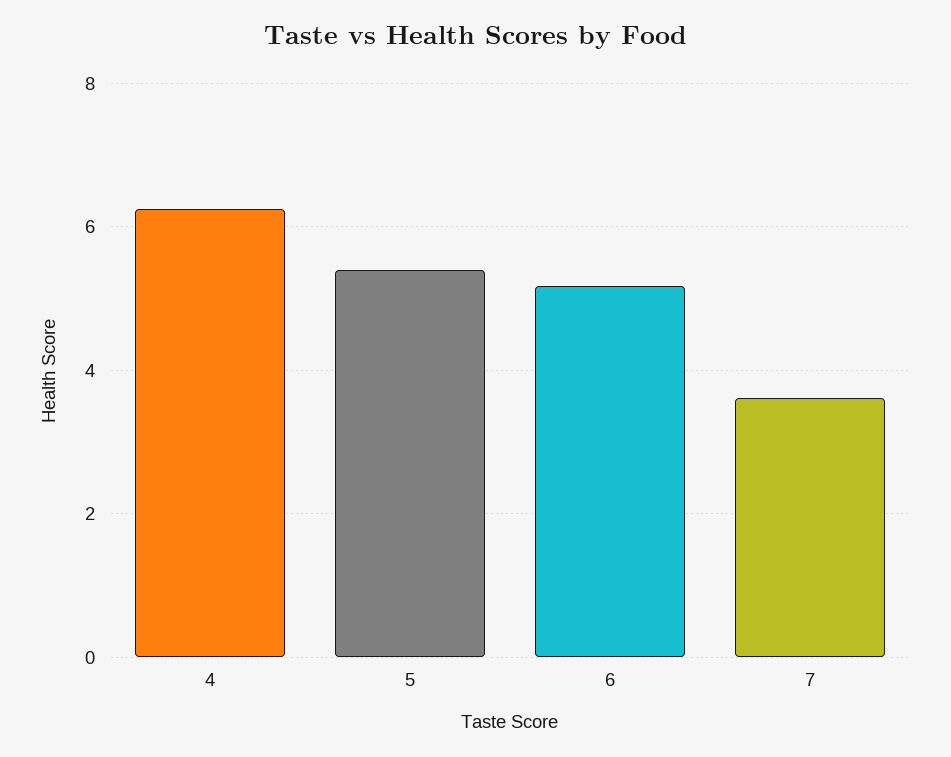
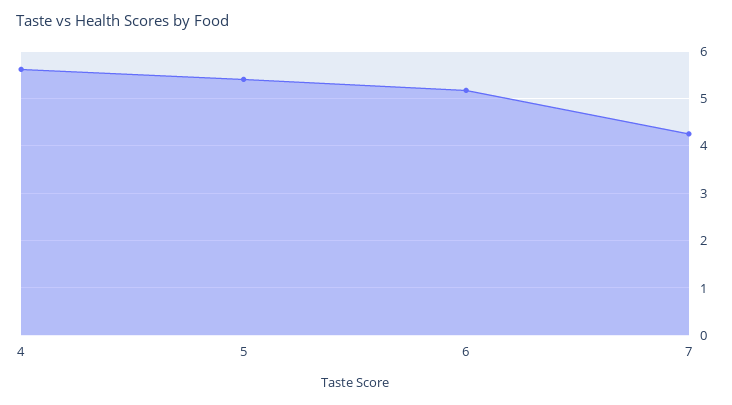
  {
-   "4": 6.2,
+   "4": 5.6,
    "5": 5.4,
    "6": 5.2,
-   "7": 3.6
+   "7": 4.2
  }

